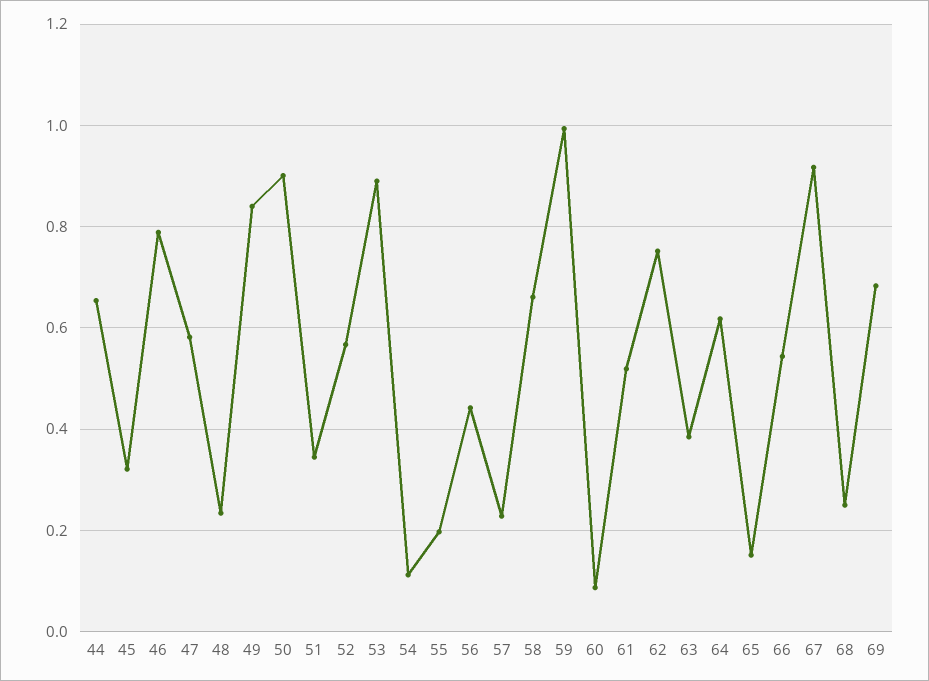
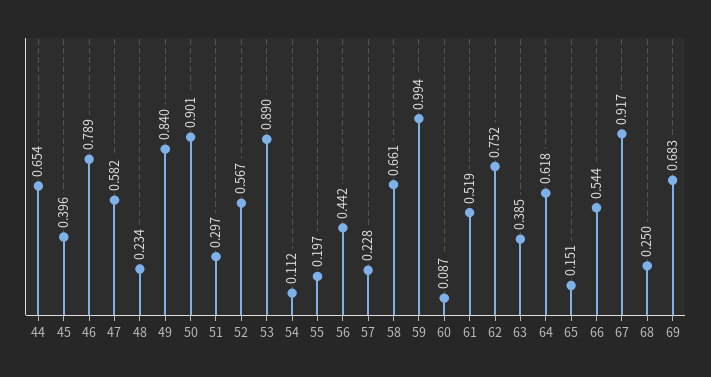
  {
    "44": 0.654,
-   "45": 0.32,
+   "45": 0.396,
    "46": 0.789,
    "47": 0.582,
    "48": 0.234,
    "49": 0.84,
    "50": 0.901,
-   "51": 0.34,
+   "51": 0.297,
    "52": 0.567,
    "53": 0.89,
    "54": 0.112,
    "55": 0.197,
    "56": 0.442,
    "57": 0.228,
    "58": 0.661,
    "59": 0.994,
    "60": 0.087,
    "61": 0.519,
    "62": 0.752,
    "63": 0.385,
    "64": 0.618,
    "65": 0.151,
    "66": 0.544,
    "67": 0.917,
    "68": 0.25,
    "69": 0.683
  }

